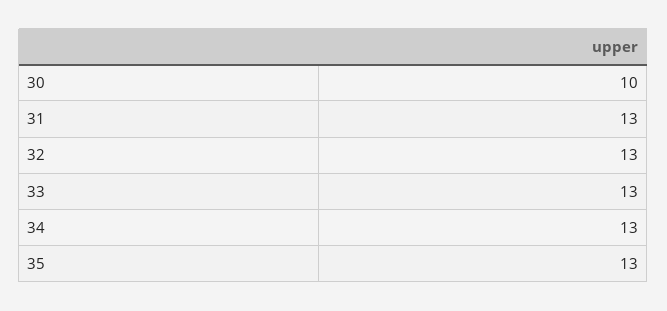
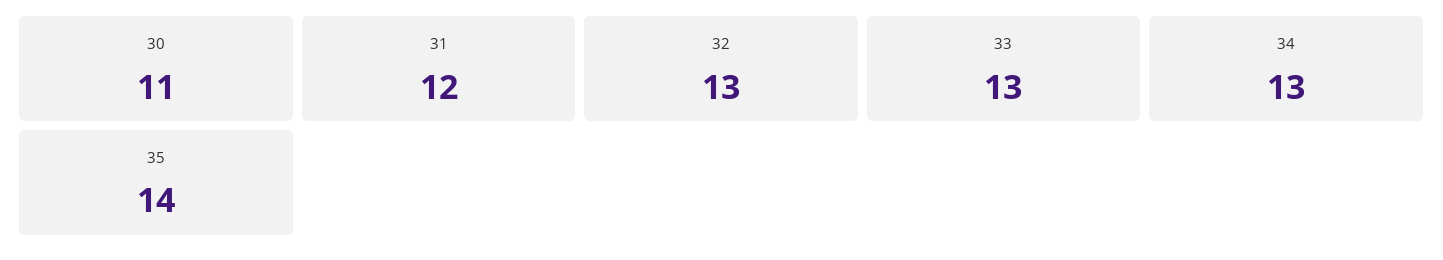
  {
-   "30": 10,
+   "30": 11,
-   "31": 13,
+   "31": 12,
    "32": 13,
    "33": 13,
    "34": 13,
-   "35": 13
+   "35": 14
  }

